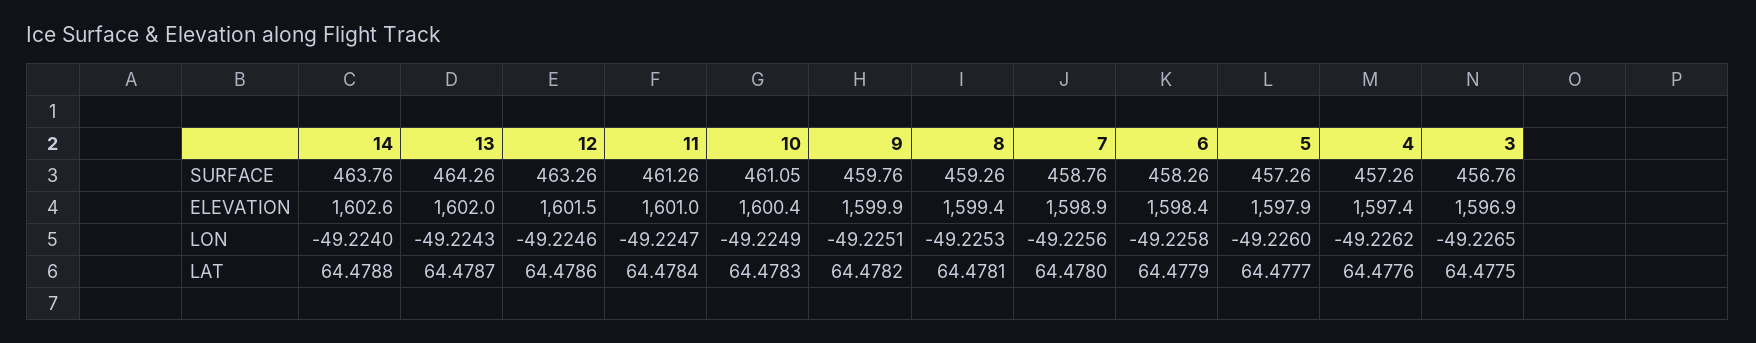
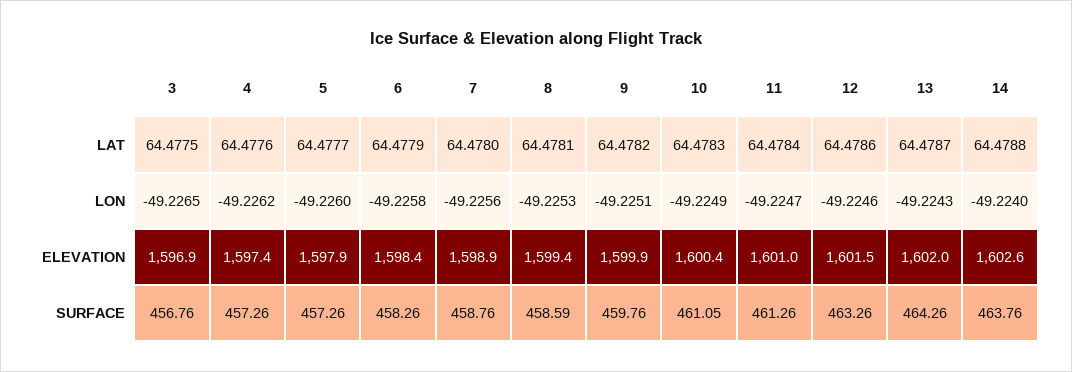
  {
    "14": {
      "SURFACE": 463.76,
      "ELEVATION": 1602.6,
      "LON": -49.224,
      "LAT": 64.4788
    },
    "13": {
      "SURFACE": 464.26,
      "ELEVATION": 1602,
      "LON": -49.2243,
      "LAT": 64.4787
    },
    "12": {
      "SURFACE": 463.26,
      "ELEVATION": 1601.5,
      "LON": -49.2246,
      "LAT": 64.4786
    },
    "11": {
      "SURFACE": 461.26,
      "ELEVATION": 1601,
      "LON": -49.2247,
      "LAT": 64.4784
    },
    "10": {
      "SURFACE": 461.05,
      "ELEVATION": 1600.4,
      "LON": -49.2249,
      "LAT": 64.4783
    },
    "9": {
      "SURFACE": 459.76,
      "ELEVATION": 1599.9,
      "LON": -49.2251,
      "LAT": 64.4782
    },
    "8": {
-     "SURFACE": 459.26,
+     "SURFACE": 458.59,
      "ELEVATION": 1599.4,
      "LON": -49.2253,
      "LAT": 64.4781
    },
    "7": {
      "SURFACE": 458.76,
      "ELEVATION": 1598.9,
      "LON": -49.2256,
      "LAT": 64.478
    },
    "6": {
      "SURFACE": 458.26,
      "ELEVATION": 1598.4,
      "LON": -49.2258,
      "LAT": 64.4779
    },
    "5": {
      "SURFACE": 457.26,
      "ELEVATION": 1597.9,
      "LON": -49.226,
      "LAT": 64.4777
    },
    "4": {
      "SURFACE": 457.26,
      "ELEVATION": 1597.4,
      "LON": -49.2262,
      "LAT": 64.4776
    },
    "3": {
      "SURFACE": 456.76,
      "ELEVATION": 1596.9,
      "LON": -49.2265,
      "LAT": 64.4775
    }
  }

